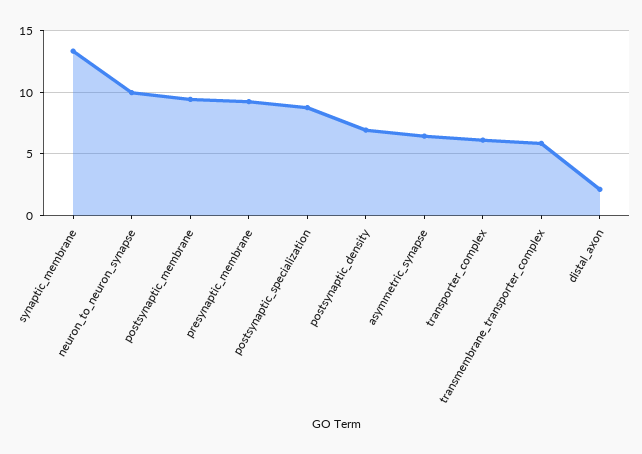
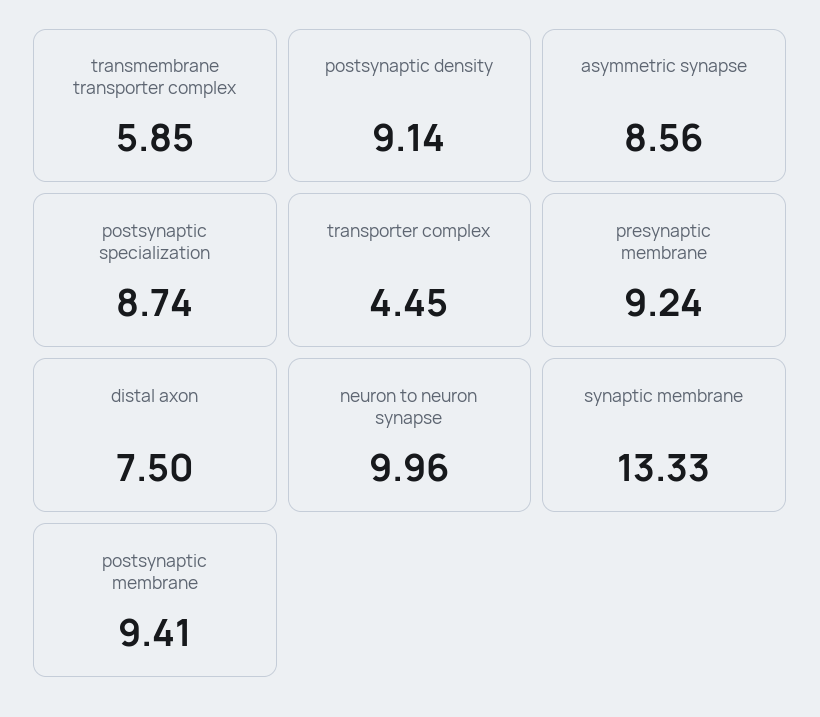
  {
    "synaptic_membrane": 13.33,
    "neuron_to_neuron_synapse": 9.96,
    "postsynaptic_membrane": 9.41,
    "presynaptic_membrane": 9.24,
    "postsynaptic_specialization": 8.74,
-   "postsynaptic_density": 7,
+   "postsynaptic_density": 9.14,
-   "asymmetric_synapse": 6.5,
+   "asymmetric_synapse": 8.56,
-   "transporter_complex": 6,
+   "transporter_complex": 4.45,
    "transmembrane_transporter_complex": 5.85,
-   "distal_axon": 2
+   "distal_axon": 7.5
  }

